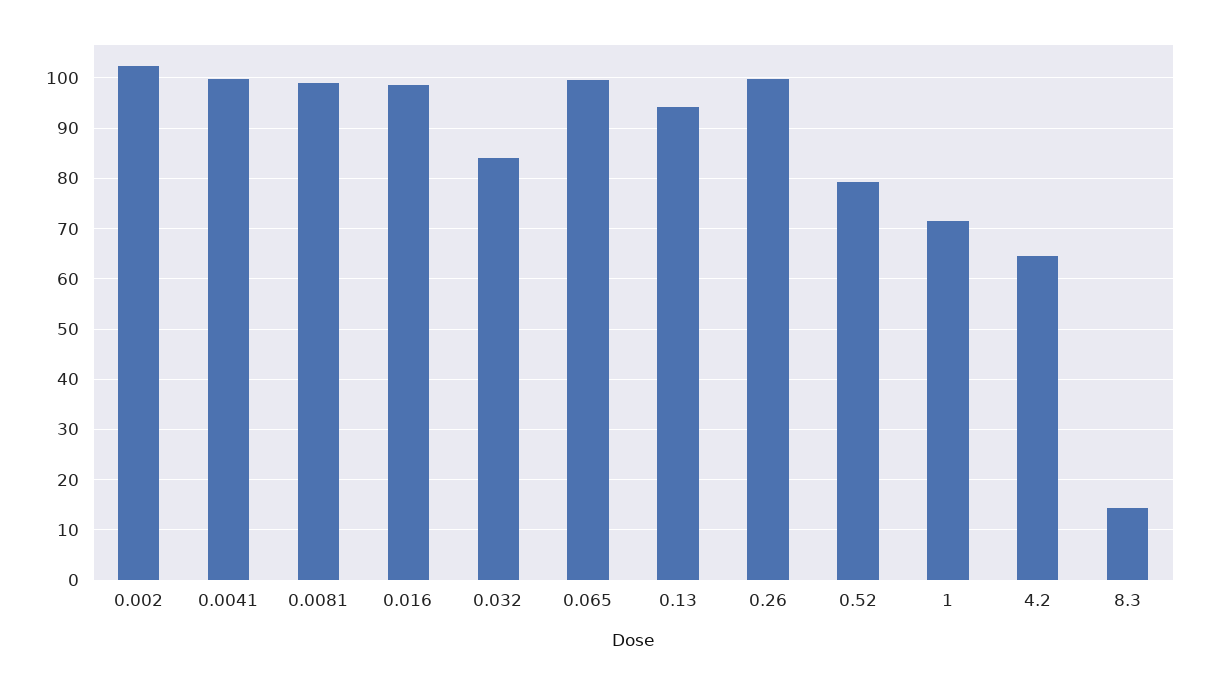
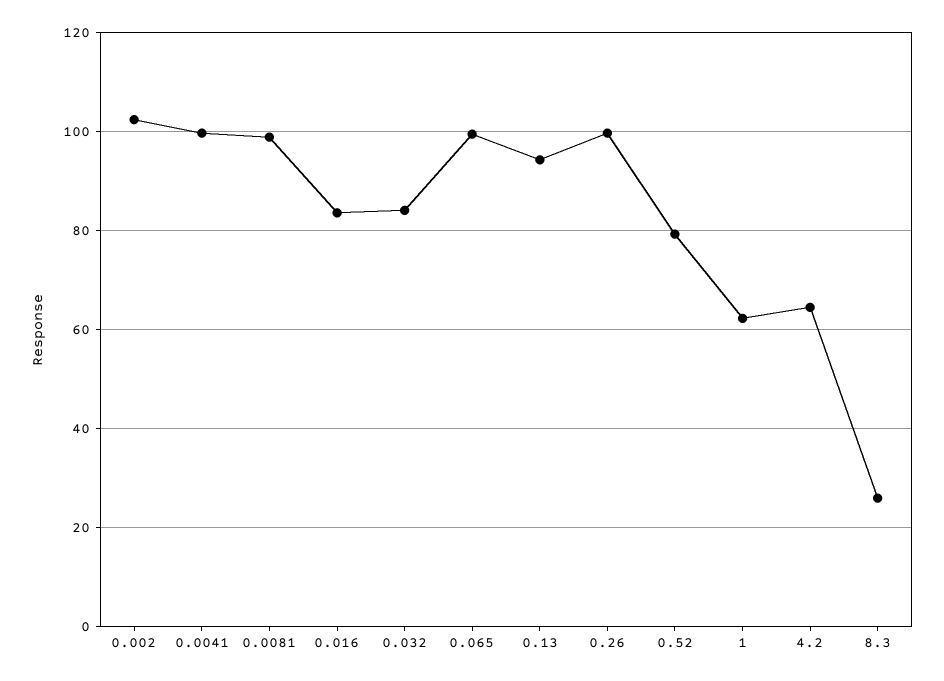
  {
    "0.002": 102,
    "0.0041": 100,
    "0.0081": 98,
-   "0.016": 98,
+   "0.016": 84,
    "0.032": 84,
    "0.065": 100,
    "0.13": 94,
    "0.26": 100,
    "0.52": 80,
-   "1": 72,
+   "1": 62,
    "4.2": 64,
-   "8.3": 14
+   "8.3": 26
  }

